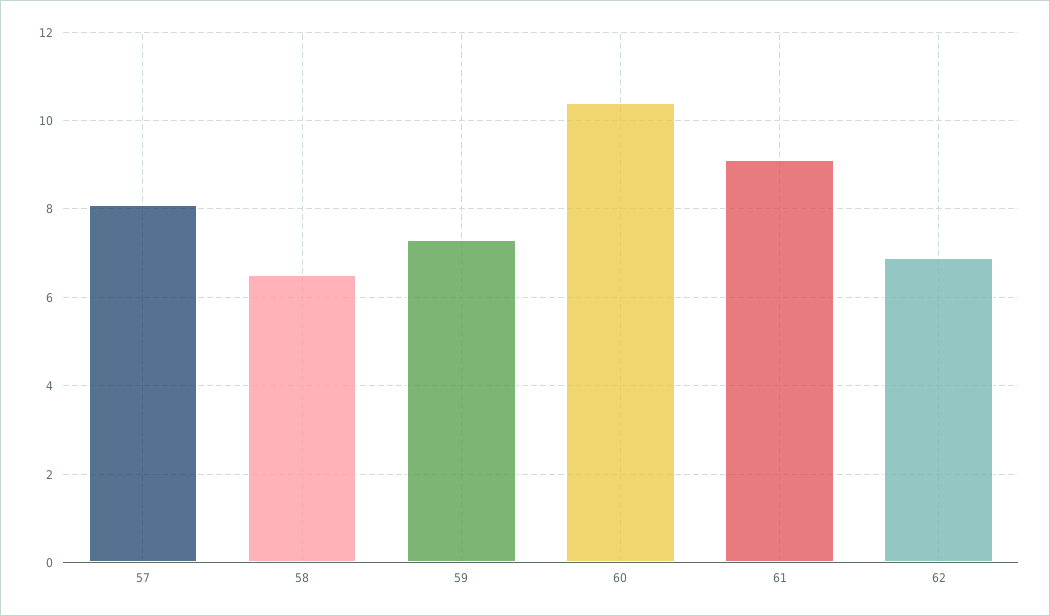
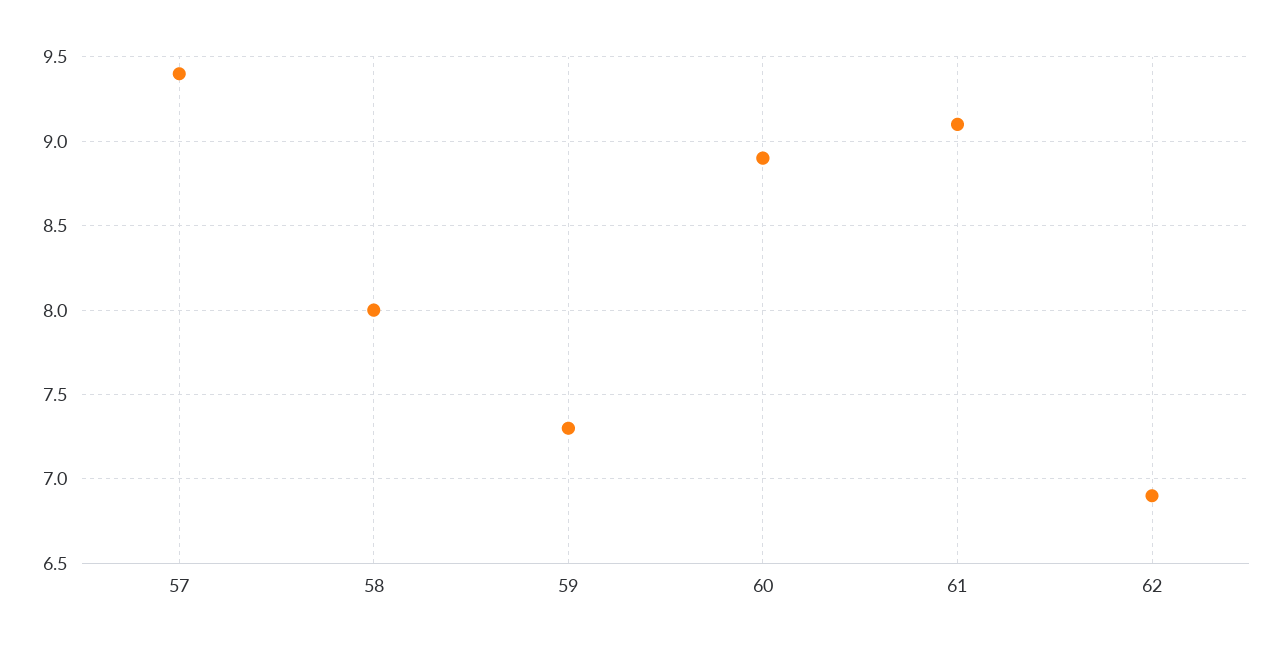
  {
-   "57": 8,
+   "57": 9.4,
-   "58": 6.5,
+   "58": 8,
    "59": 7.3,
-   "60": 10.5,
+   "60": 8.9,
    "61": 9.1,
    "62": 6.9
  }

